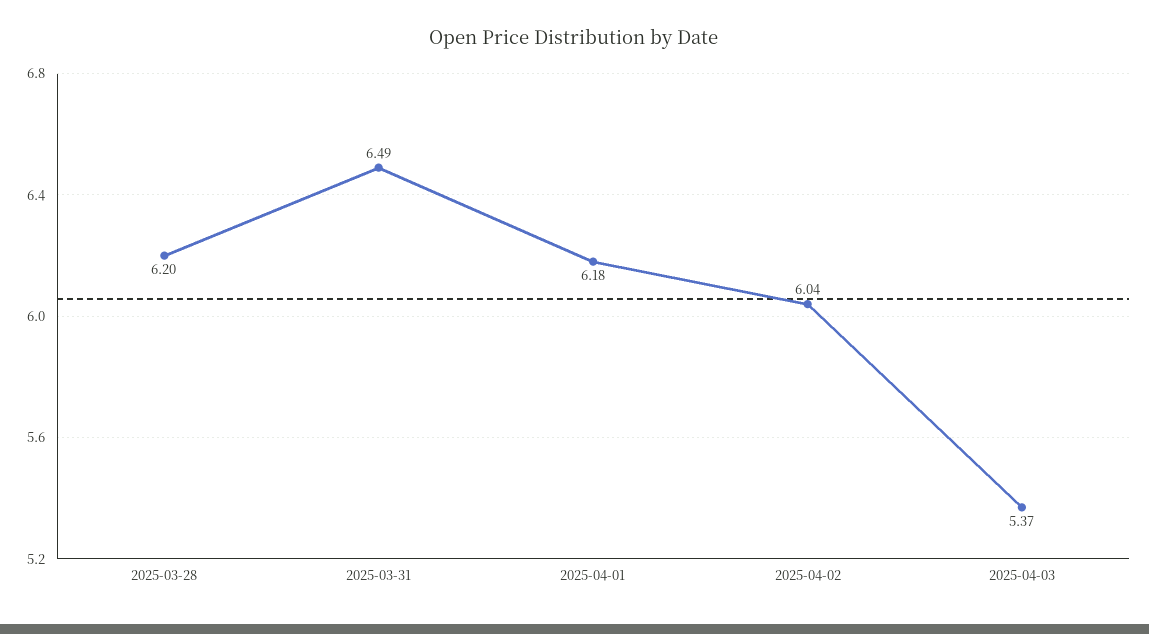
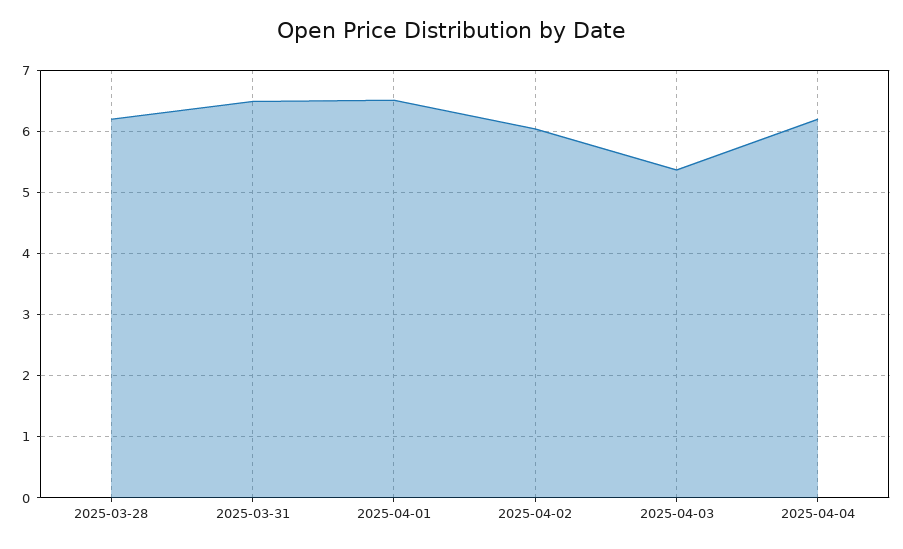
  {
    "2025-03-28": 6.2,
    "2025-03-31": 6.49,
-   "2025-04-01": 6.18,
+   "2025-04-01": 6.5,
    "2025-04-02": 6.04,
-   "2025-04-03": 5.37
+   "2025-04-03": 5.37,
+   "2025-04-04": 6.2
  }

